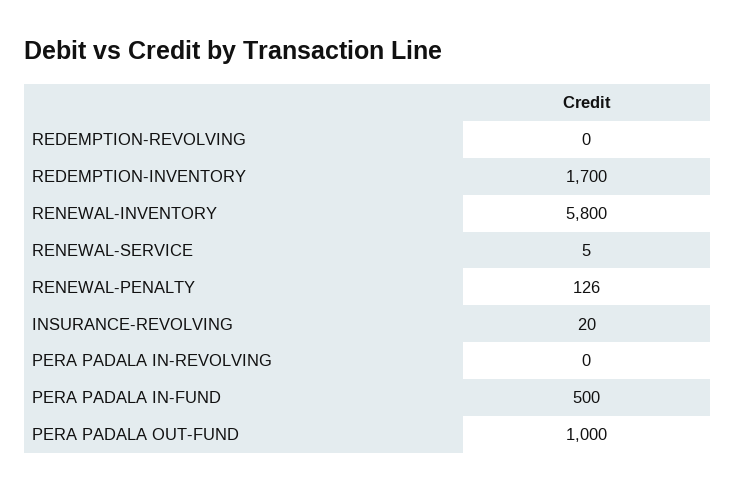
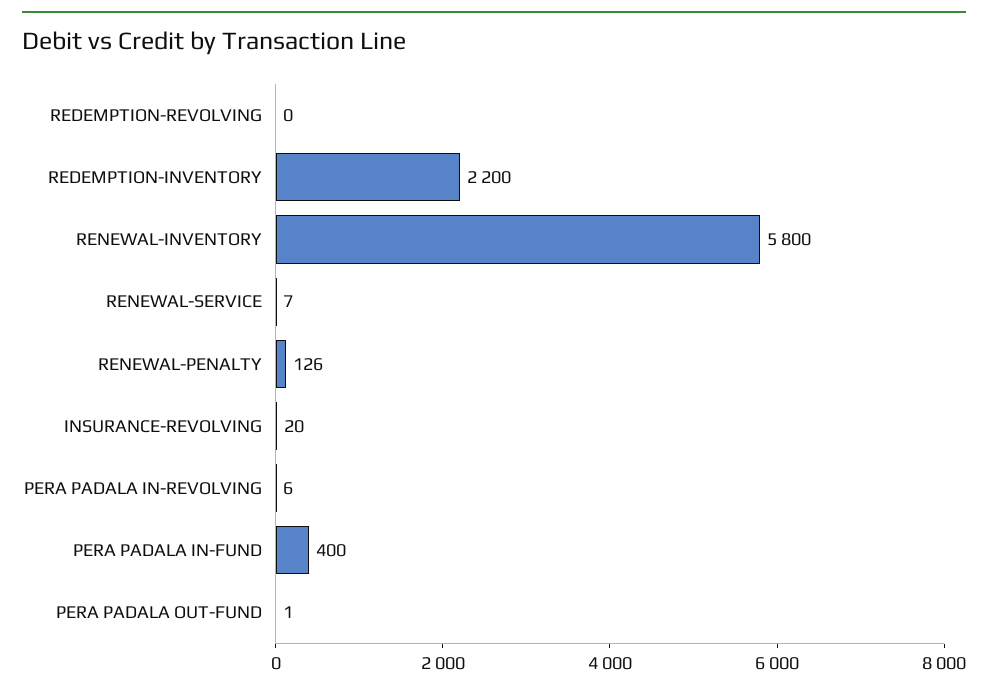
  {
    "REDEMPTION-REVOLVING": 0,
-   "REDEMPTION-INVENTORY": 1700,
+   "REDEMPTION-INVENTORY": 2200,
    "RENEWAL-INVENTORY": 5800,
-   "RENEWAL-SERVICE": 5,
+   "RENEWAL-SERVICE": 7,
    "RENEWAL-PENALTY": 126,
    "INSURANCE-REVOLVING": 20,
-   "PERA PADALA IN-REVOLVING": 0,
+   "PERA PADALA IN-REVOLVING": 6,
-   "PERA PADALA IN-FUND": 500,
+   "PERA PADALA IN-FUND": 400,
-   "PERA PADALA OUT-FUND": 1000
+   "PERA PADALA OUT-FUND": 1
  }

